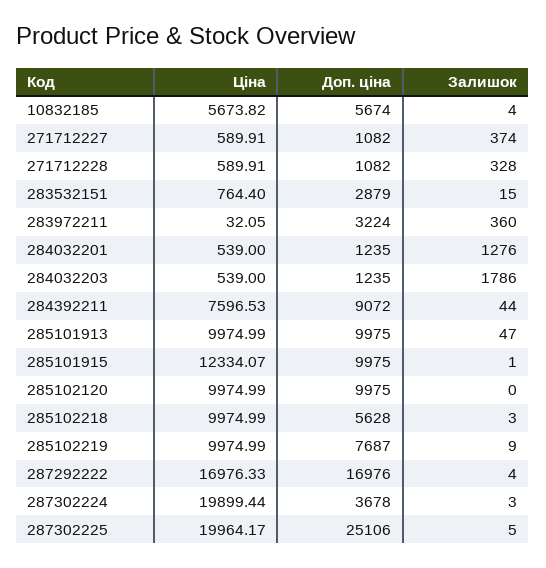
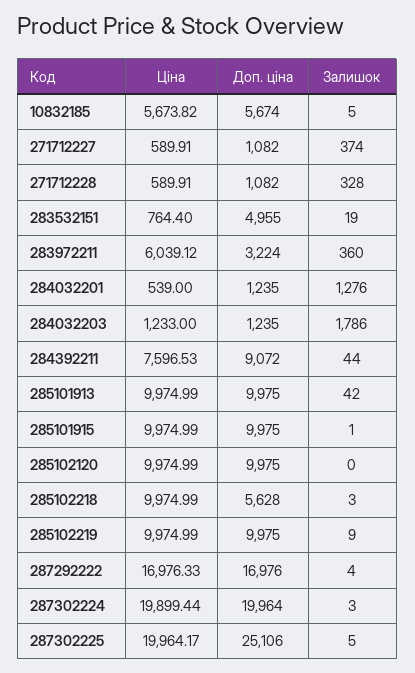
  {
    "Ціна": {
      "10832185": 5673.82,
      "271712227": 589.91,
      "271712228": 589.91,
      "283532151": 764.4,
-     "283972211": 32.05,
+     "283972211": 6039.12,
      "284032201": 539,
-     "284032203": 539,
+     "284032203": 1233,
      "284392211": 7596.53,
      "285101913": 9974.99,
-     "285101915": 12334.07,
+     "285101915": 9974.99,
      "285102120": 9974.99,
      "285102218": 9974.99,
      "285102219": 9974.99,
      "287292222": 16976.33,
      "287302224": 19899.44,
      "287302225": 19964.17
    },
    "Доп. ціна": {
      "10832185": 5674,
      "271712227": 1082,
      "271712228": 1082,
-     "283532151": 2879,
+     "283532151": 4955,
      "283972211": 3224,
      "284032201": 1235,
      "284032203": 1235,
      "284392211": 9072,
      "285101913": 9975,
      "285101915": 9975,
      "285102120": 9975,
      "285102218": 5628,
-     "285102219": 7687,
+     "285102219": 9975,
      "287292222": 16976,
-     "287302224": 3678,
+     "287302224": 19964,
      "287302225": 25106
    },
    "Залишок": {
-     "10832185": 4,
+     "10832185": 5,
      "271712227": 374,
      "271712228": 328,
-     "283532151": 15,
+     "283532151": 19,
      "283972211": 360,
      "284032201": 1276,
      "284032203": 1786,
      "284392211": 44,
-     "285101913": 47,
+     "285101913": 42,
      "285101915": 1,
      "285102120": 0,
      "285102218": 3,
      "285102219": 9,
      "287292222": 4,
      "287302224": 3,
      "287302225": 5
    }
  }

